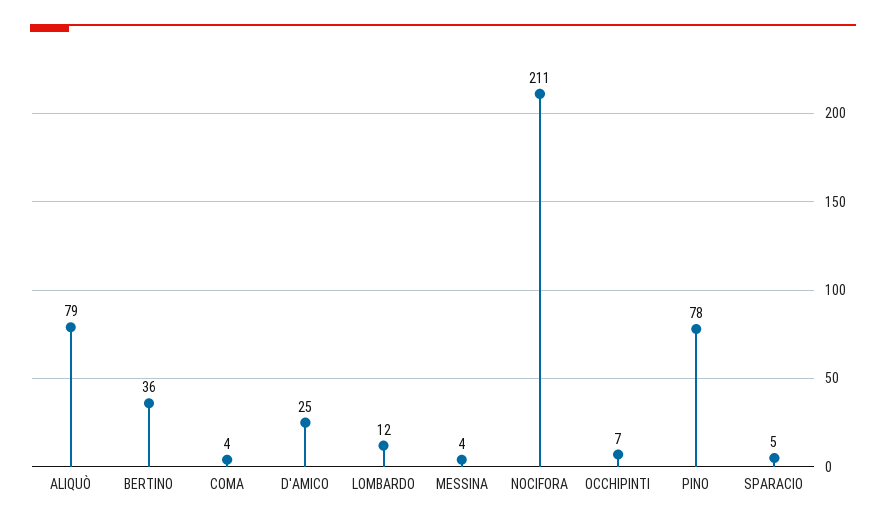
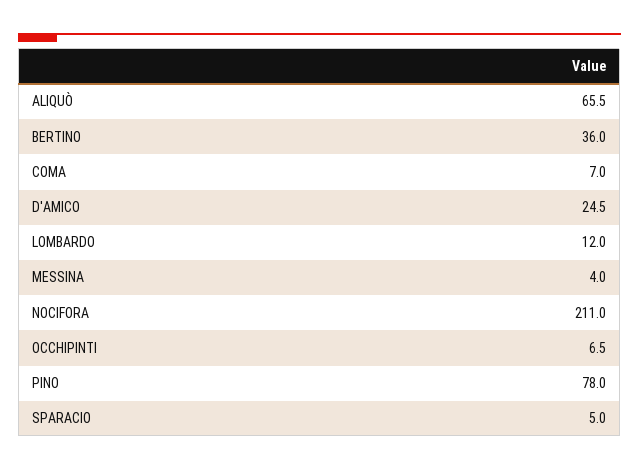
  {
-   "ALIQUÒ": 79,
+   "ALIQUÒ": 65.5,
    "BERTINO": 36,
-   "COMA": 4,
+   "COMA": 7,
    "D'AMICO": 24.5,
    "LOMBARDO": 12,
    "MESSINA": 4,
    "NOCIFORA": 211,
    "OCCHIPINTI": 6.5,
    "PINO": 78,
    "SPARACIO": 5
  }

